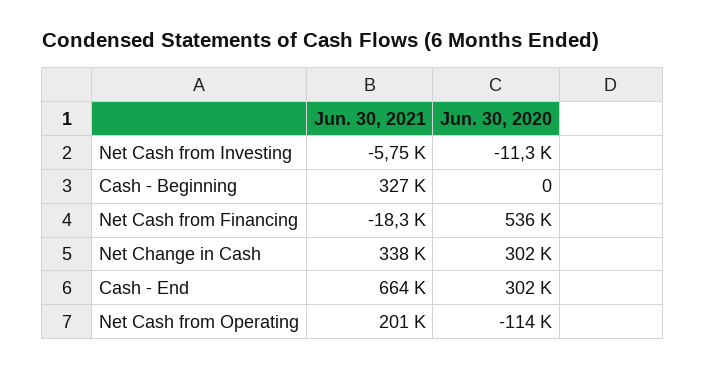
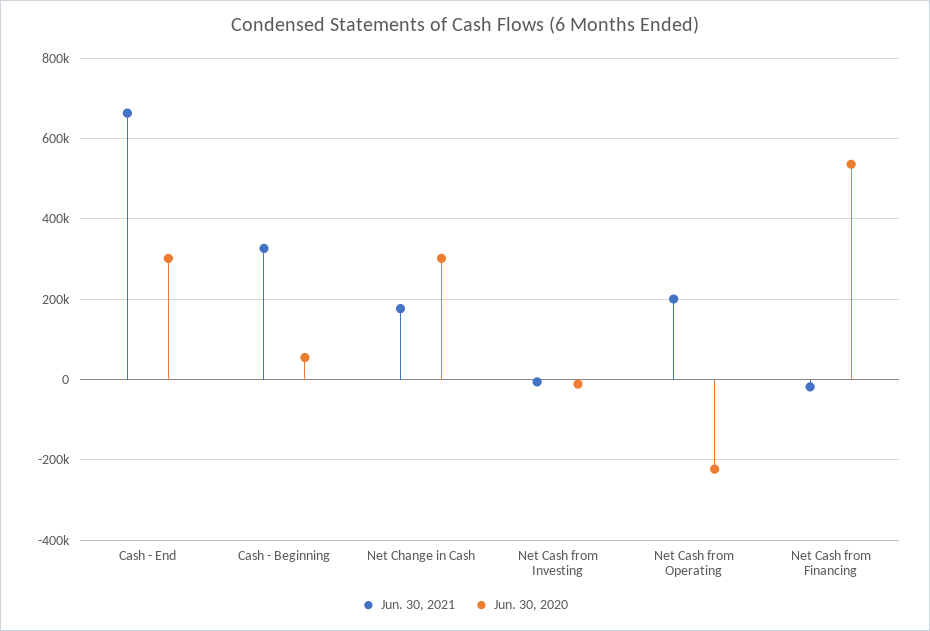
  {
    "Jun. 30, 2021": {
      "Net Cash from Investing": -5750,
      "Cash - Beginning": 327000,
      "Net Cash from Financing": -18300,
-     "Net Change in Cash": 338000,
+     "Net Change in Cash": 180000,
      "Cash - End": 664000,
      "Net Cash from Operating": 201000
    },
    "Jun. 30, 2020": {
      "Net Cash from Investing": -11300,
-     "Cash - Beginning": 0,
+     "Cash - Beginning": 60000,
      "Net Cash from Financing": 536000,
      "Net Change in Cash": 302000,
      "Cash - End": 302000,
-     "Net Cash from Operating": -114000
+     "Net Cash from Operating": -220000
    }
  }

